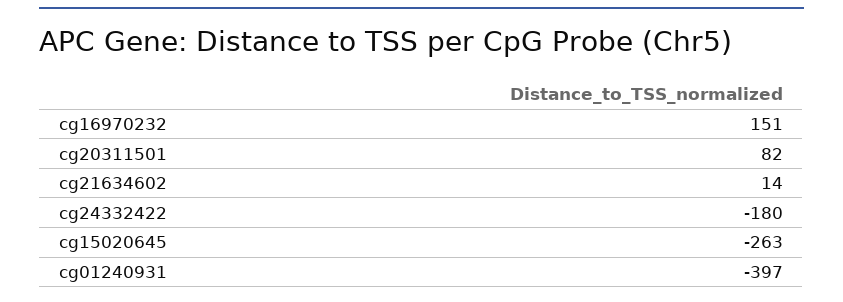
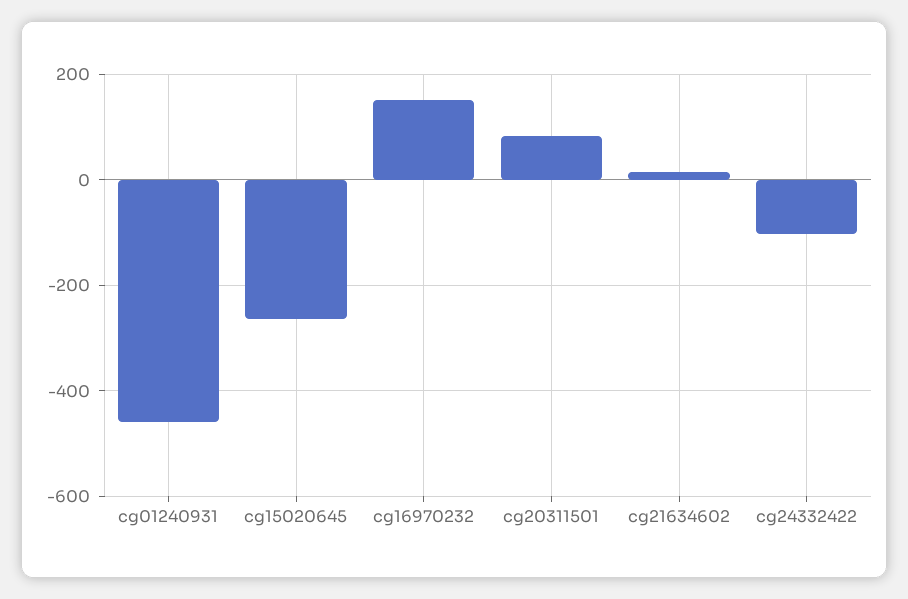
  {
    "cg16970232": 151,
    "cg20311501": 82,
    "cg21634602": 14,
-   "cg24332422": -180,
+   "cg24332422": -100,
    "cg15020645": -263,
-   "cg01240931": -397
+   "cg01240931": -460
  }

